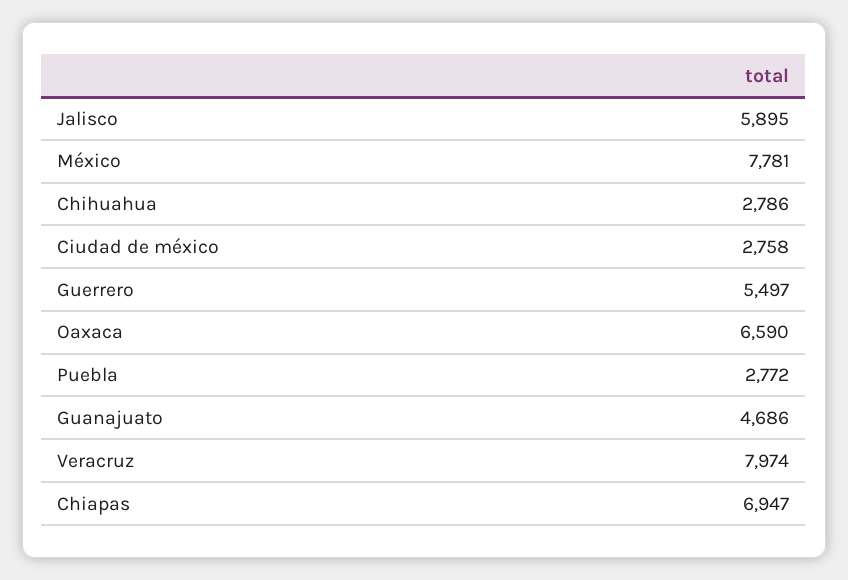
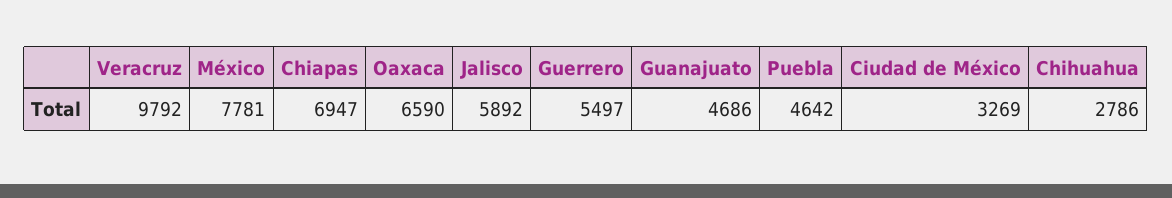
  {
-   "Jalisco": 5895,
+   "Jalisco": 5892,
    "México": 7781,
    "Chihuahua": 2786,
-   "Ciudad de méxico": 2758,
+   "Ciudad de méxico": 3269,
    "Guerrero": 5497,
    "Oaxaca": 6590,
-   "Puebla": 2772,
+   "Puebla": 4642,
    "Guanajuato": 4686,
-   "Veracruz": 7974,
+   "Veracruz": 9792,
    "Chiapas": 6947
  }

